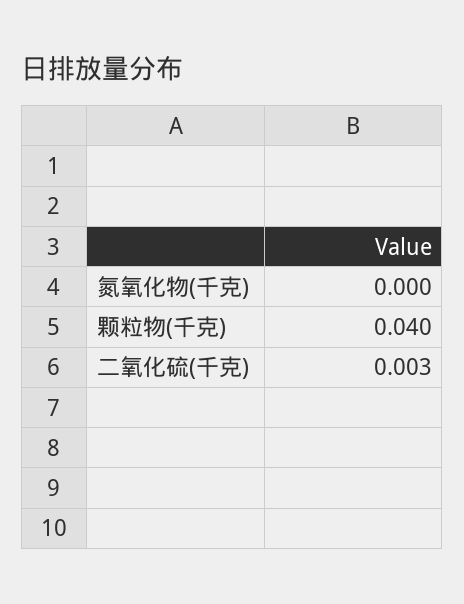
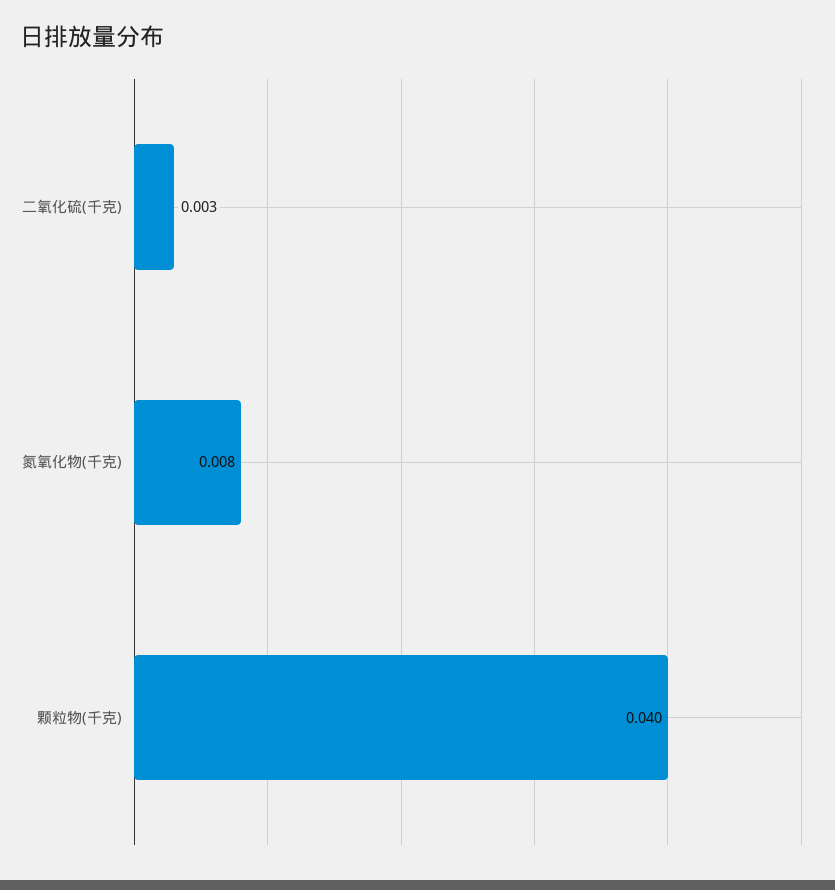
  {
-   "氮氧化物(千克)": 0,
+   "氮氧化物(千克)": 0.008,
    "颗粒物(千克)": 0.04,
    "二氧化硫(千克)": 0.003
  }

